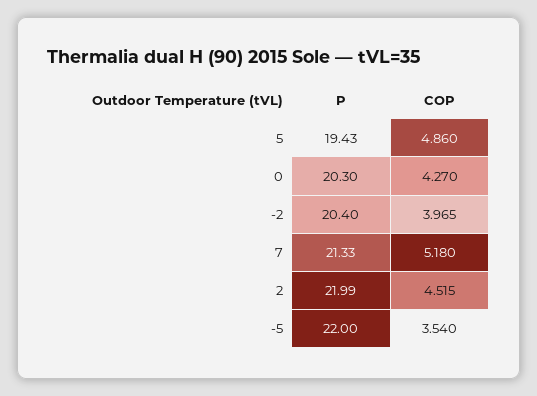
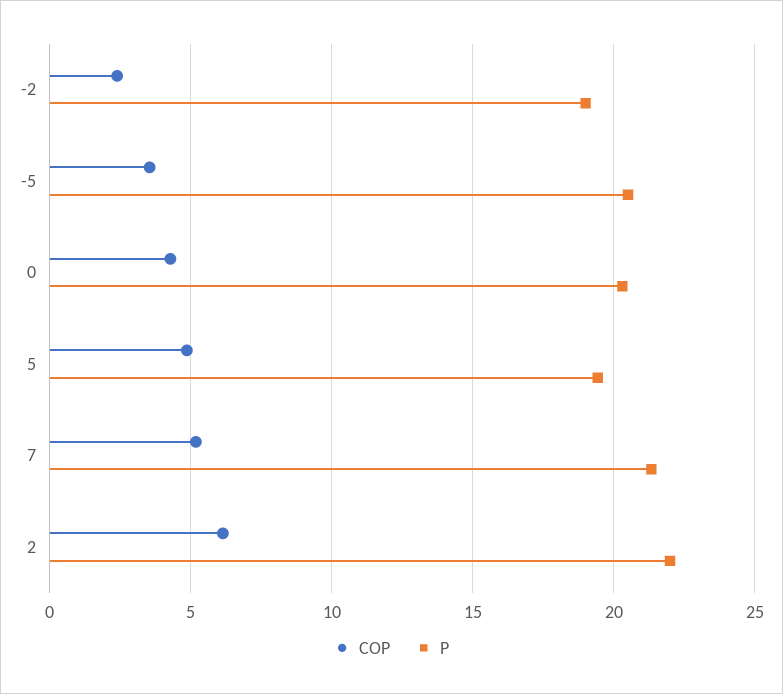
  {
    "P": {
      "5": 19.43,
      "0": 20.3,
-     "-2": 20.4,
+     "-2": 19,
      "7": 21.33,
      "2": 21.99,
-     "-5": 22
+     "-5": 20.5
    },
    "COP": {
      "5": 4.86,
      "0": 4.27,
-     "-2": 3.965,
+     "-2": 2.5,
      "7": 5.18,
-     "2": 4.515,
+     "2": 6,
      "-5": 3.54
    }
  }

